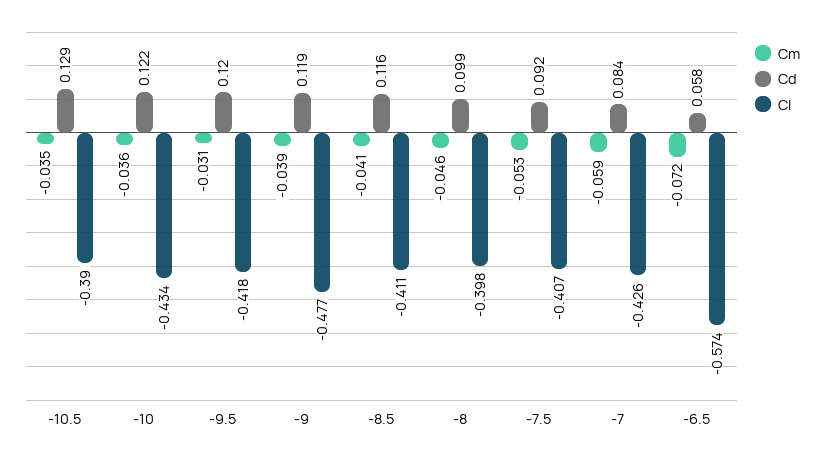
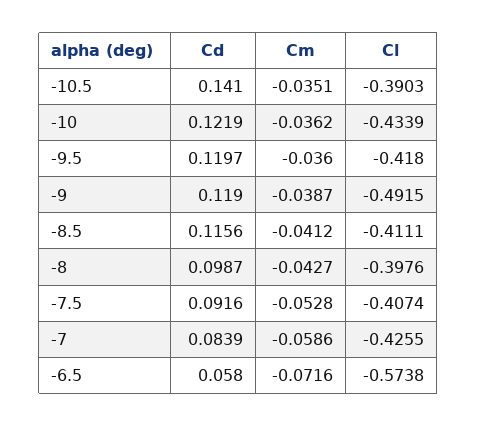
  {
    "Cm": {
      "-10.5": -0.0351,
      "-10": -0.0362,
-     "-9.5": -0.031,
+     "-9.5": -0.036,
      "-9": -0.0387,
      "-8.5": -0.0412,
-     "-8": -0.046,
+     "-8": -0.0427,
      "-7.5": -0.0528,
      "-7": -0.0586,
      "-6.5": -0.0716
    },
    "Cd": {
-     "-10.5": 0.129,
+     "-10.5": 0.141,
      "-10": 0.1219,
      "-9.5": 0.1197,
      "-9": 0.119,
      "-8.5": 0.1156,
      "-8": 0.0987,
      "-7.5": 0.0916,
      "-7": 0.0839,
      "-6.5": 0.058
    },
    "Cl": {
      "-10.5": -0.3903,
      "-10": -0.4339,
      "-9.5": -0.418,
-     "-9": -0.477,
+     "-9": -0.4915,
      "-8.5": -0.4111,
      "-8": -0.3976,
      "-7.5": -0.4074,
      "-7": -0.4255,
      "-6.5": -0.5738
    }
  }

